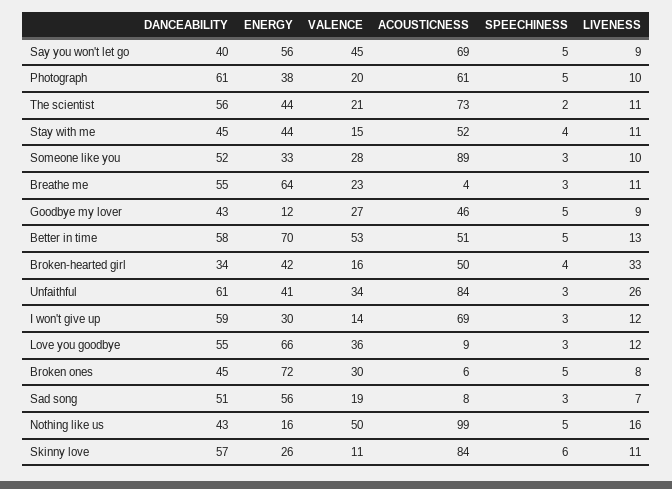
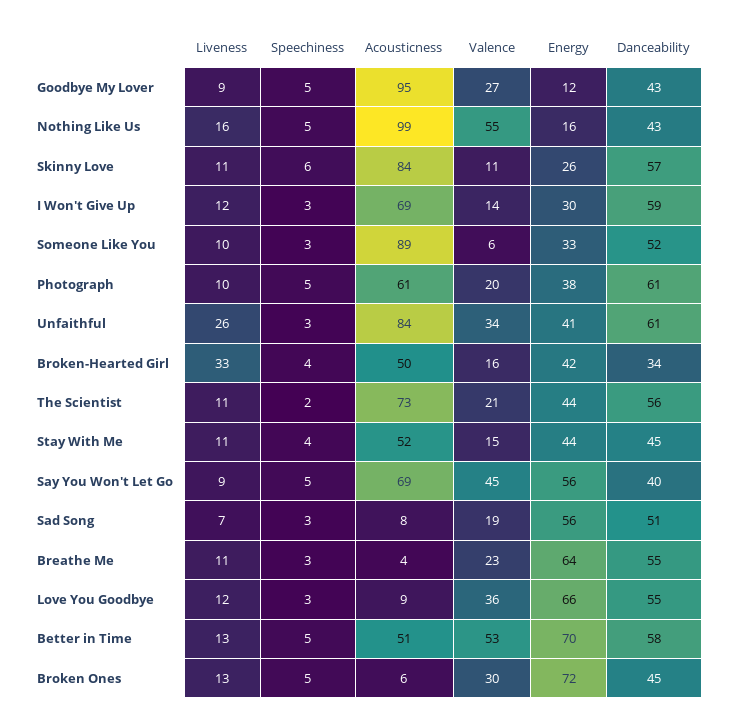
  {
    "DANCEABILITY": {
      "Say you won't let go": 40,
      "Photograph": 61,
      "The scientist": 56,
      "Stay with me": 45,
      "Someone like you": 52,
      "Breathe me": 55,
      "Goodbye my lover": 43,
      "Better in time": 58,
      "Broken-hearted girl": 34,
      "Unfaithful": 61,
      "I won't give up": 59,
      "Love you goodbye": 55,
      "Broken ones": 45,
      "Sad song": 51,
      "Nothing like us": 43,
      "Skinny love": 57
    },
    "ENERGY": {
      "Say you won't let go": 56,
      "Photograph": 38,
      "The scientist": 44,
      "Stay with me": 44,
      "Someone like you": 33,
      "Breathe me": 64,
      "Goodbye my lover": 12,
      "Better in time": 70,
      "Broken-hearted girl": 42,
      "Unfaithful": 41,
      "I won't give up": 30,
      "Love you goodbye": 66,
      "Broken ones": 72,
      "Sad song": 56,
      "Nothing like us": 16,
      "Skinny love": 26
    },
    "VALENCE": {
      "Say you won't let go": 45,
      "Photograph": 20,
      "The scientist": 21,
      "Stay with me": 15,
-     "Someone like you": 28,
+     "Someone like you": 6,
      "Breathe me": 23,
      "Goodbye my lover": 27,
      "Better in time": 53,
      "Broken-hearted girl": 16,
      "Unfaithful": 34,
      "I won't give up": 14,
      "Love you goodbye": 36,
      "Broken ones": 30,
      "Sad song": 19,
-     "Nothing like us": 50,
+     "Nothing like us": 55,
      "Skinny love": 11
    },
    "ACOUSTICNESS": {
      "Say you won't let go": 69,
      "Photograph": 61,
      "The scientist": 73,
      "Stay with me": 52,
      "Someone like you": 89,
      "Breathe me": 4,
-     "Goodbye my lover": 46,
+     "Goodbye my lover": 95,
      "Better in time": 51,
      "Broken-hearted girl": 50,
      "Unfaithful": 84,
      "I won't give up": 69,
      "Love you goodbye": 9,
      "Broken ones": 6,
      "Sad song": 8,
      "Nothing like us": 99,
      "Skinny love": 84
    },
    "SPEECHINESS": {
      "Say you won't let go": 5,
      "Photograph": 5,
      "The scientist": 2,
      "Stay with me": 4,
      "Someone like you": 3,
      "Breathe me": 3,
      "Goodbye my lover": 5,
      "Better in time": 5,
      "Broken-hearted girl": 4,
      "Unfaithful": 3,
      "I won't give up": 3,
      "Love you goodbye": 3,
      "Broken ones": 5,
      "Sad song": 3,
      "Nothing like us": 5,
      "Skinny love": 6
    },
    "LIVENESS": {
      "Say you won't let go": 9,
      "Photograph": 10,
      "The scientist": 11,
      "Stay with me": 11,
      "Someone like you": 10,
      "Breathe me": 11,
      "Goodbye my lover": 9,
      "Better in time": 13,
      "Broken-hearted girl": 33,
      "Unfaithful": 26,
      "I won't give up": 12,
      "Love you goodbye": 12,
-     "Broken ones": 8,
+     "Broken ones": 13,
      "Sad song": 7,
      "Nothing like us": 16,
      "Skinny love": 11
    }
  }

